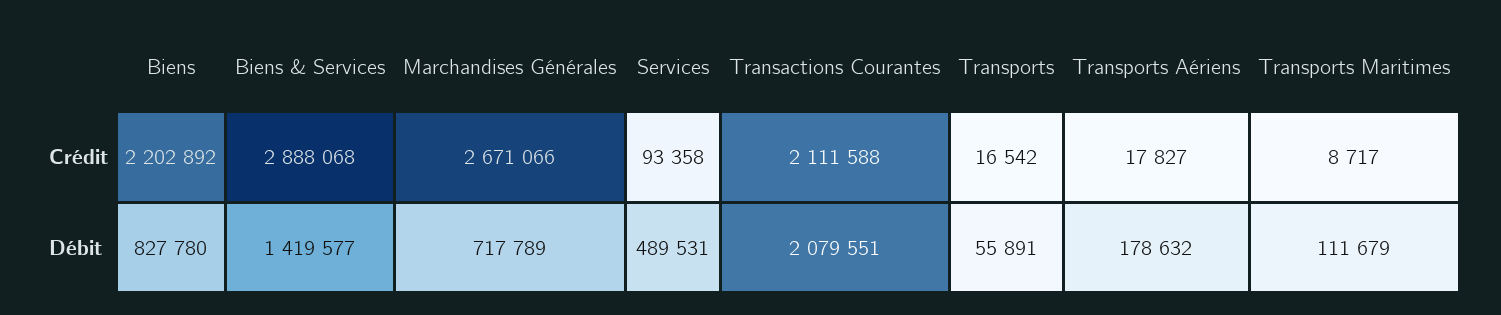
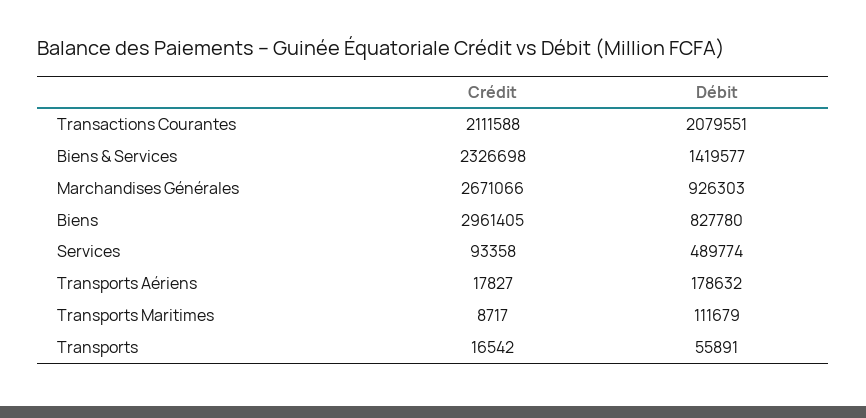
  {
    "Biens": {
-     "Crédit": 2202892,
+     "Crédit": 2961405,
      "Débit": 827780
    },
    "Biens & Services": {
-     "Crédit": 2888068,
+     "Crédit": 2326698,
      "Débit": 1419577
    },
    "Marchandises Générales": {
      "Crédit": 2671066,
-     "Débit": 717789
+     "Débit": 926303
    },
    "Services": {
      "Crédit": 93358,
-     "Débit": 489531
+     "Débit": 489774
    },
    "Transactions Courantes": {
      "Crédit": 2111588,
      "Débit": 2079551
    },
    "Transports": {
      "Crédit": 16542,
      "Débit": 55891
    },
    "Transports Aériens": {
      "Crédit": 17827,
      "Débit": 178632
    },
    "Transports Maritimes": {
      "Crédit": 8717,
      "Débit": 111679
    }
  }

